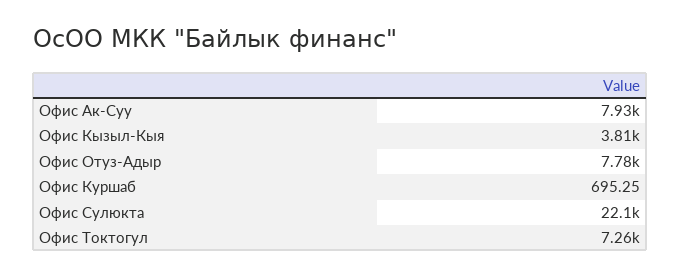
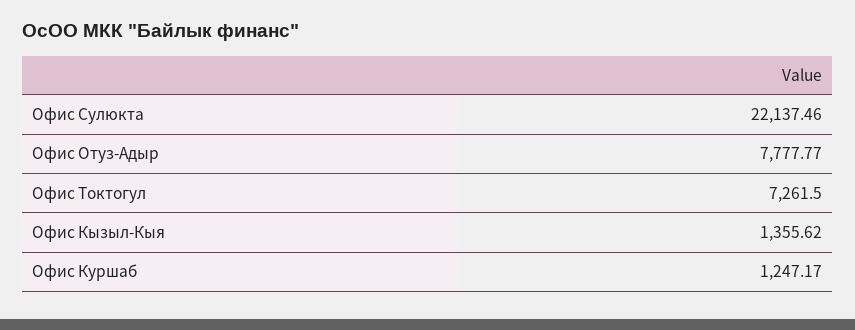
  {
-   "Офис Ак-Суу": 7930,
-   "Офис Кызыл-Кыя": 3810,
+   "Офис Кызыл-Кыя": 1355.62,
    "Офис Отуз-Адыр": 7777.77,
-   "Офис Куршаб": 695.25,
+   "Офис Куршаб": 1247.17,
    "Офис Сулюкта": 22137.46,
    "Офис Токтогул": 7261.5
  }

